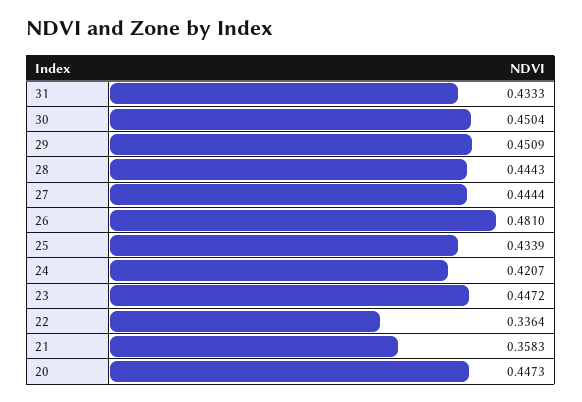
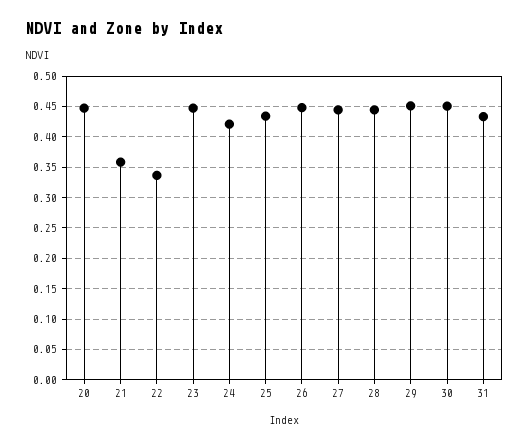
  {
    "31": 0.4333,
    "30": 0.4504,
    "29": 0.4509,
    "28": 0.4443,
    "27": 0.4444,
-   "26": 0.481,
+   "26": 0.45,
    "25": 0.4339,
    "24": 0.4207,
    "23": 0.4472,
    "22": 0.3364,
    "21": 0.3583,
    "20": 0.4473
  }

